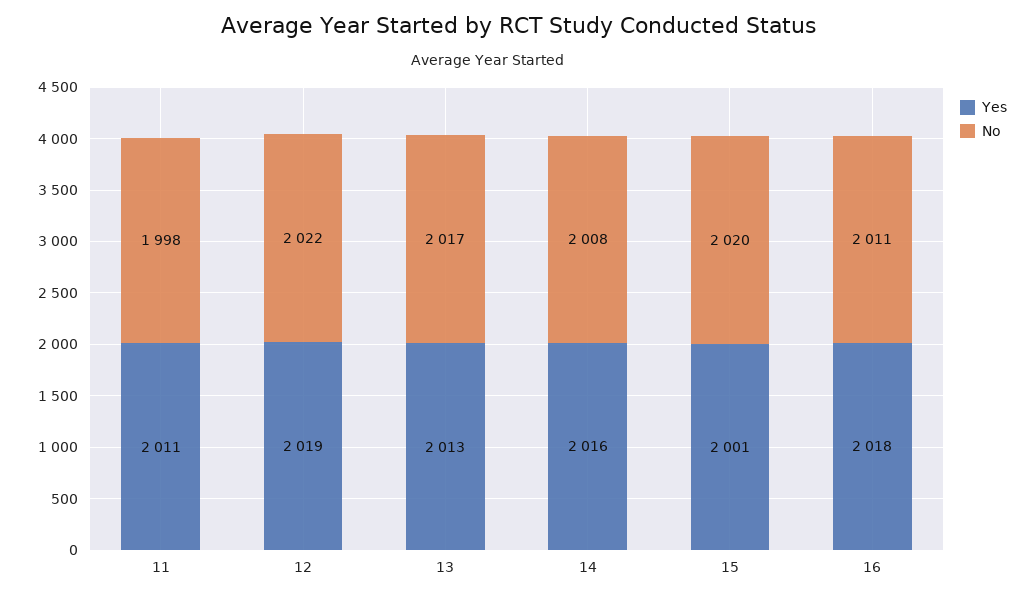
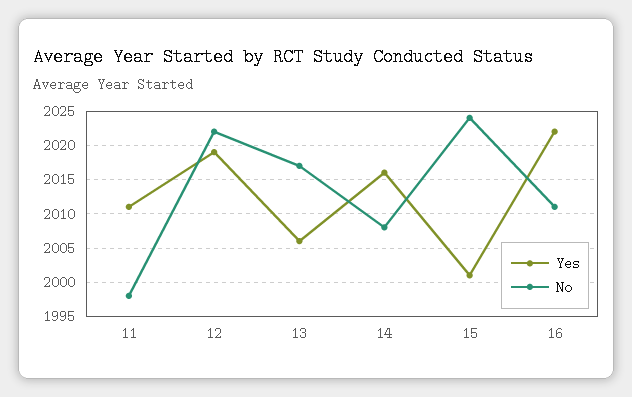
  {
    "Yes": {
      "11": 2011,
      "12": 2019,
-     "13": 2013,
+     "13": 2006,
      "14": 2016,
      "15": 2001,
-     "16": 2018
+     "16": 2022
    },
    "No": {
      "11": 1998,
      "12": 2022,
      "13": 2017,
      "14": 2008,
-     "15": 2020,
+     "15": 2024,
      "16": 2011
    }
  }

